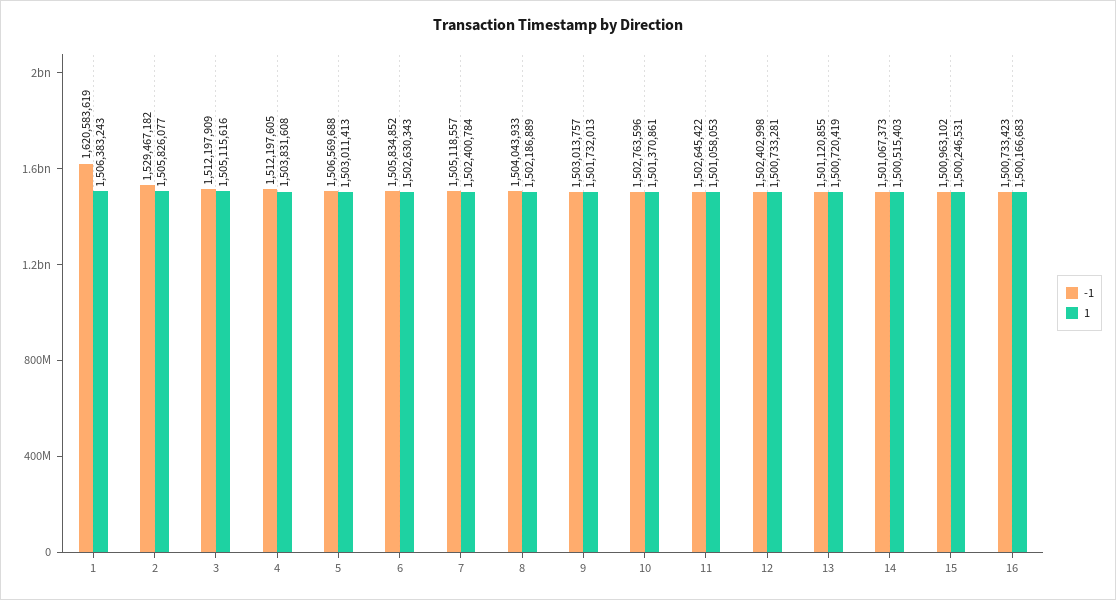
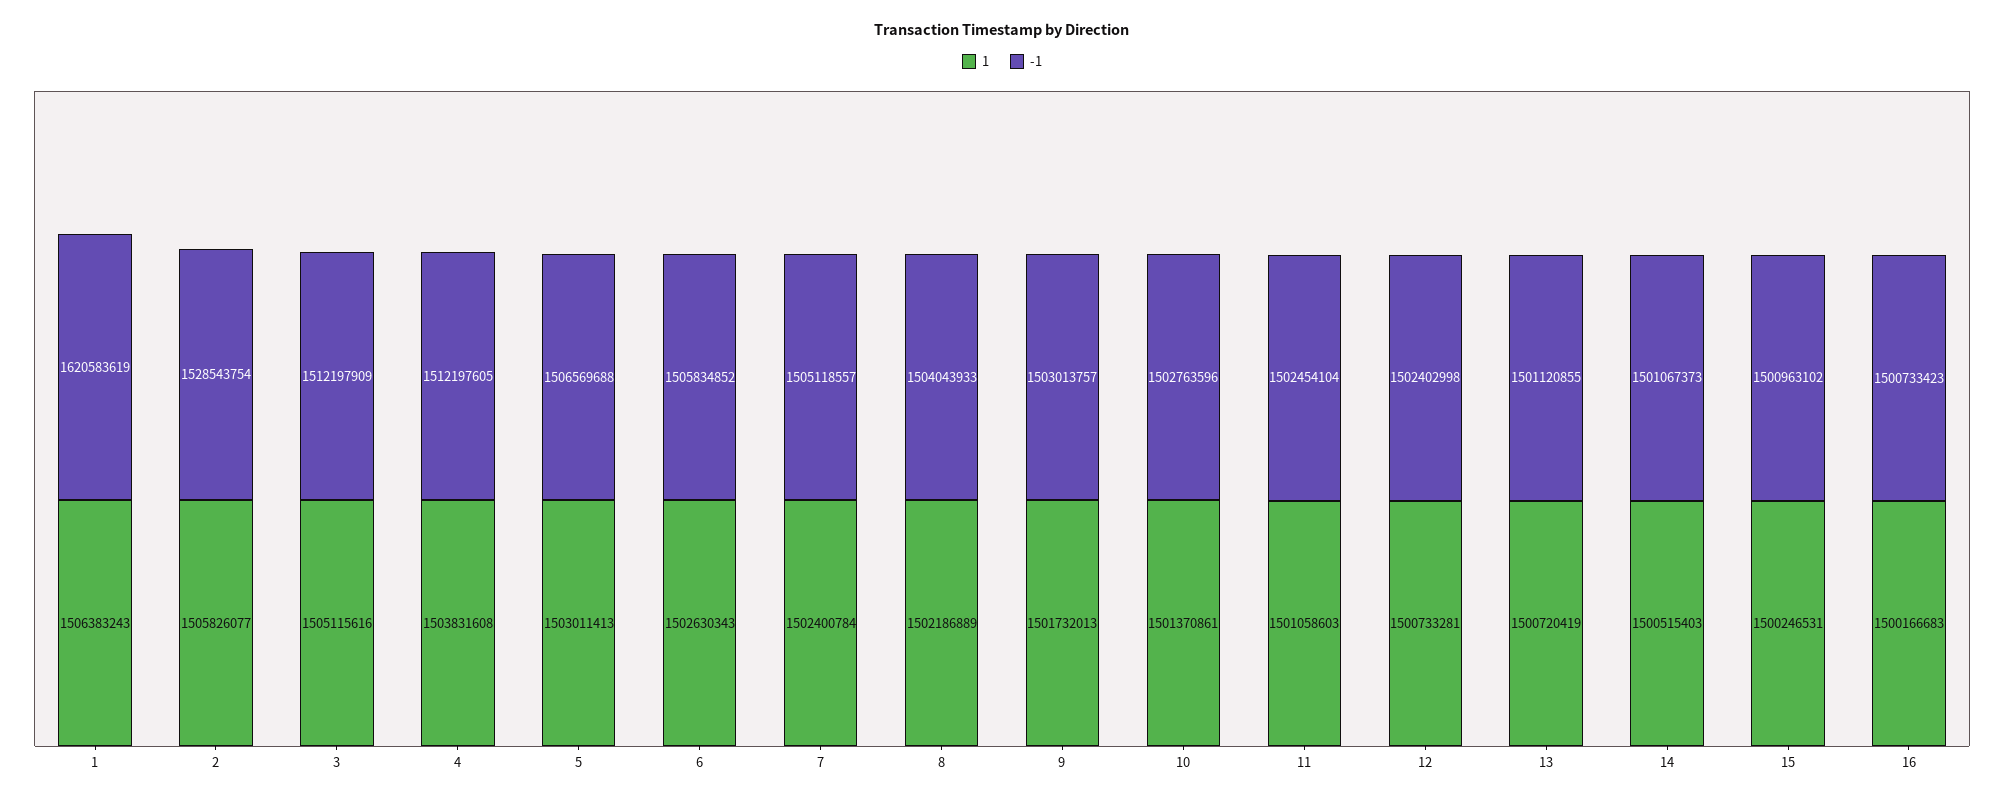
  {
    "-1": {
      "1": 1620583619,
-     "2": 1529467182,
+     "2": 1528543754,
      "3": 1512197909,
      "4": 1512197605,
      "5": 1506569688,
      "6": 1505834852,
      "7": 1505118557,
      "8": 1504043933,
      "9": 1503013757,
      "10": 1502763596,
-     "11": 1502645422,
+     "11": 1502454104,
      "12": 1502402998,
      "13": 1501120855,
      "14": 1501067373,
      "15": 1500963102,
      "16": 1500733423
    },
    "1": {
      "1": 1506383243,
      "2": 1505826077,
      "3": 1505115616,
      "4": 1503831608,
      "5": 1503011413,
      "6": 1502630343,
      "7": 1502400784,
      "8": 1502186889,
      "9": 1501732013,
      "10": 1501370861,
-     "11": 1501058053,
+     "11": 1501058603,
      "12": 1500733281,
      "13": 1500720419,
      "14": 1500515403,
      "15": 1500246531,
      "16": 1500166683
    }
  }

